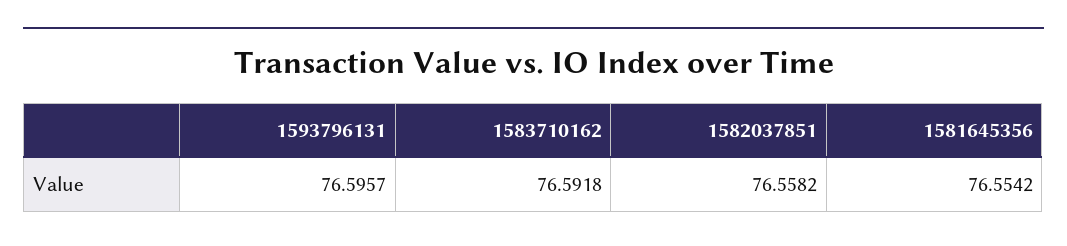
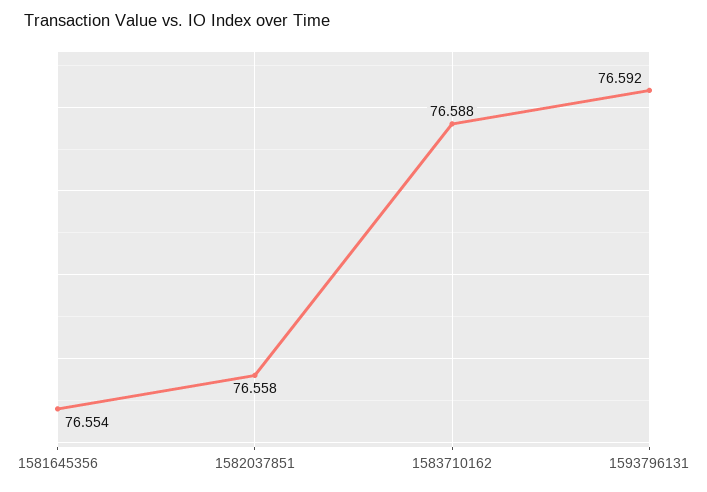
  {
-   "1593796131": 76.5957,
+   "1593796131": 76.592,
-   "1583710162": 76.5918,
+   "1583710162": 76.588,
    "1582037851": 76.5582,
    "1581645356": 76.5542
  }

